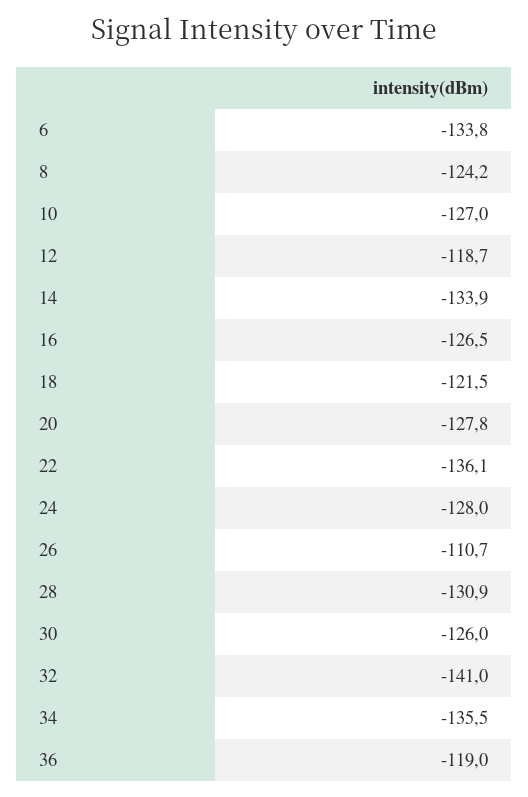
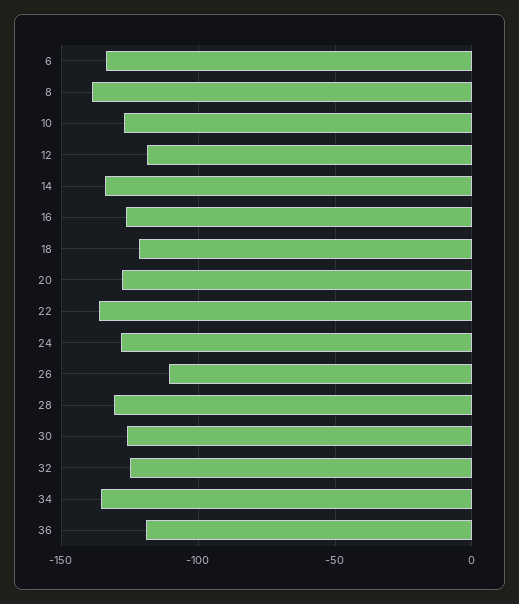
  {
    "6": -133.8,
-   "8": -124.2,
+   "8": -140,
    "10": -127,
    "12": -118.7,
    "14": -133.9,
    "16": -126.5,
    "18": -121.5,
    "20": -127.8,
    "22": -136.1,
    "24": -128,
    "26": -110.7,
    "28": -130.9,
    "30": -126,
-   "32": -141,
+   "32": -125,
    "34": -135.5,
    "36": -119
  }

